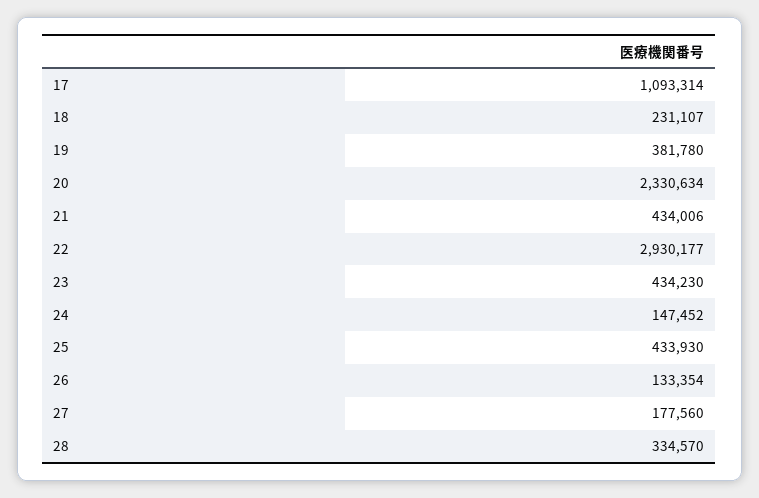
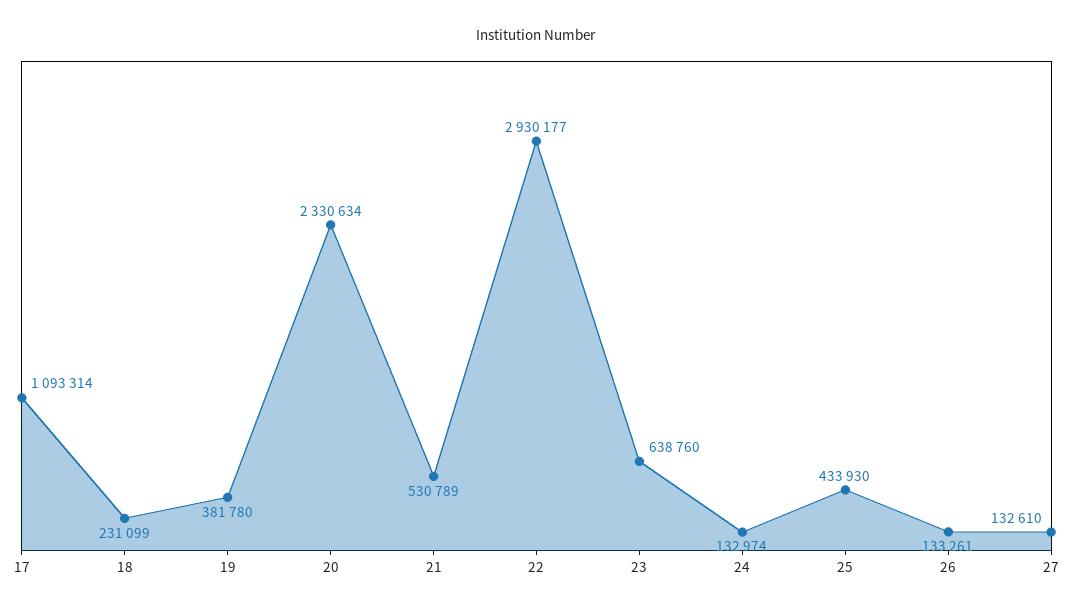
  {
    "17": 1093314,
-   "18": 231107,
+   "18": 231099,
    "19": 381780,
    "20": 2330634,
-   "21": 434006,
+   "21": 530789,
    "22": 2930177,
-   "23": 434230,
+   "23": 638760,
-   "24": 147452,
+   "24": 132974,
    "25": 433930,
-   "26": 133354,
+   "26": 133261,
-   "27": 177560,
+   "27": 132610
-   "28": 334570
  }

